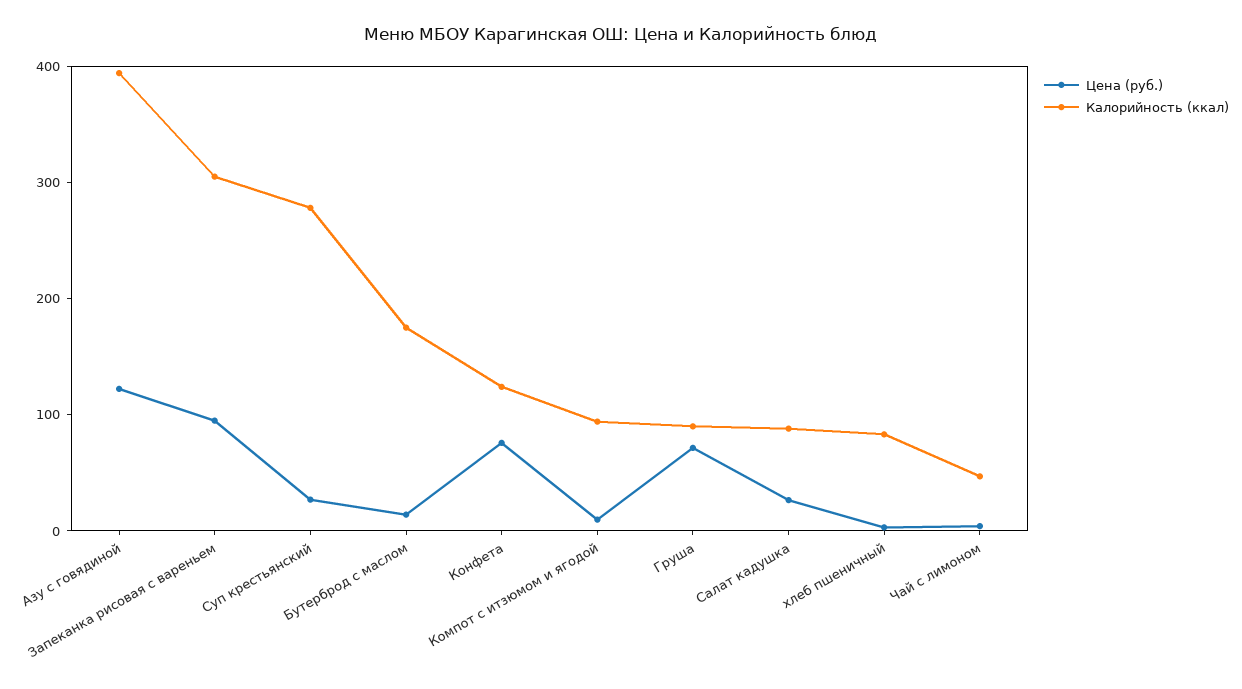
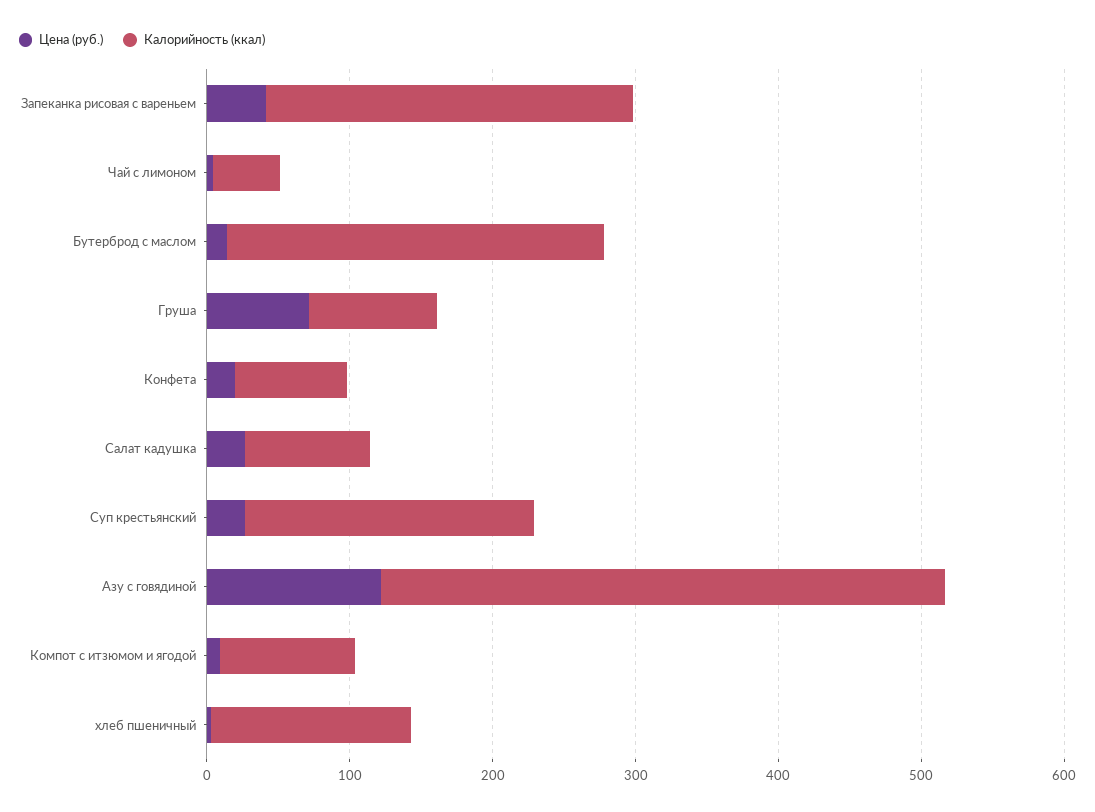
  {
    "Цена (руб.)": {
      "Азу с говядиной": 120,
-     "Запеканка рисовая с вареньем": 100,
+     "Запеканка рисовая с вареньем": 40,
      "Суп крестьянский": 20,
      "Бутерброд с маслом": 20,
-     "Конфета": 80,
+     "Конфета": 20,
      "Компот с итзюмом и ягодой": 0,
      "Груша": 80,
      "Салат кадушка": 20,
      "хлеб пшеничный": 0,
      "Чай с лимоном": 0
    },
    "Калорийность (ккал)": {
      "Азу с говядиной": 400,
-     "Запеканка рисовая с вареньем": 300,
+     "Запеканка рисовая с вареньем": 260,
-     "Суп крестьянский": 280,
+     "Суп крестьянский": 200,
-     "Бутерброд с маслом": 180,
+     "Бутерброд с маслом": 260,
-     "Конфета": 120,
+     "Конфета": 80,
      "Компот с итзюмом и ягодой": 100,
      "Груша": 100,
      "Салат кадушка": 80,
-     "хлеб пшеничный": 80,
+     "хлеб пшеничный": 140,
      "Чай с лимоном": 40
    }
  }

